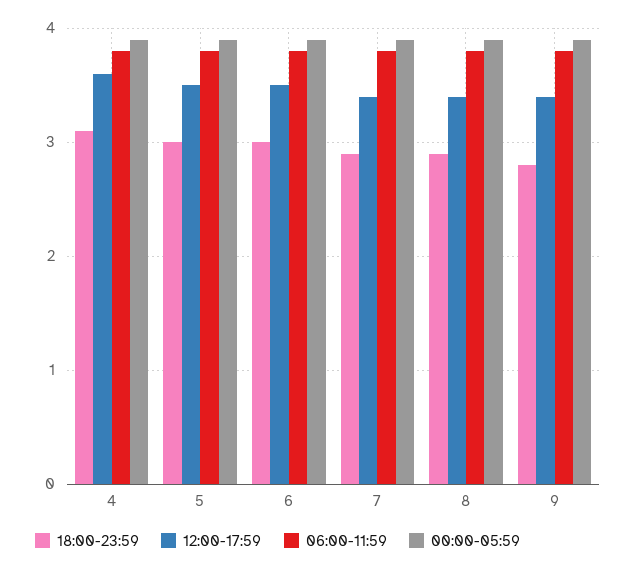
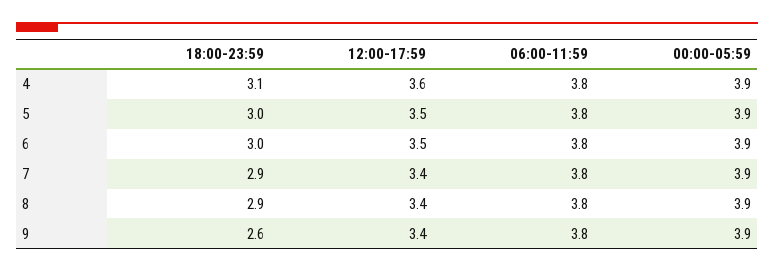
  {
    "18:00-23:59": {
      "4": 3.1,
      "5": 3,
      "6": 3,
      "7": 2.9,
      "8": 2.9,
-     "9": 2.8
+     "9": 2.6
    },
    "12:00-17:59": {
      "4": 3.6,
      "5": 3.5,
      "6": 3.5,
      "7": 3.4,
      "8": 3.4,
      "9": 3.4
    },
    "06:00-11:59": {
      "4": 3.8,
      "5": 3.8,
      "6": 3.8,
      "7": 3.8,
      "8": 3.8,
      "9": 3.8
    },
    "00:00-05:59": {
      "4": 3.9,
      "5": 3.9,
      "6": 3.9,
      "7": 3.9,
      "8": 3.9,
      "9": 3.9
    }
  }

